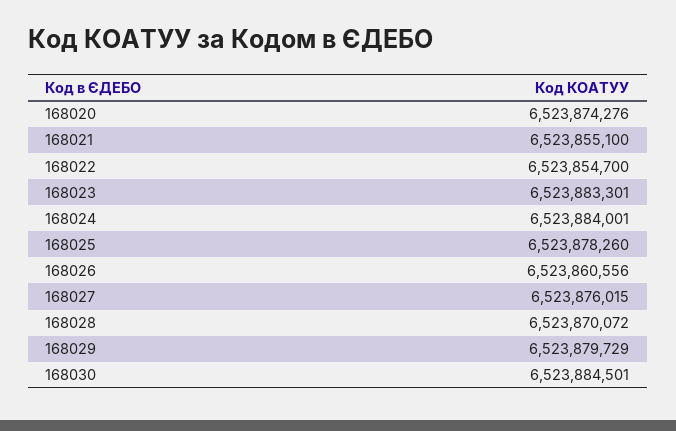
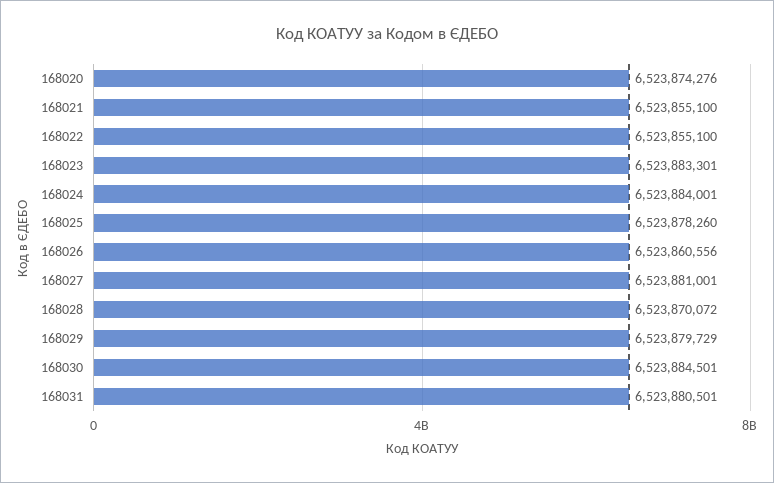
  {
    "168020": 6523874276,
    "168021": 6523855100,
-   "168022": 6523854700,
+   "168022": 6523855100,
    "168023": 6523883301,
    "168024": 6523884001,
    "168025": 6523878260,
    "168026": 6523860556,
-   "168027": 6523876015,
+   "168027": 6523881001,
    "168028": 6523870072,
    "168029": 6523879729,
-   "168030": 6523884501
+   "168030": 6523884501,
+   "168031": 6523880501
  }

